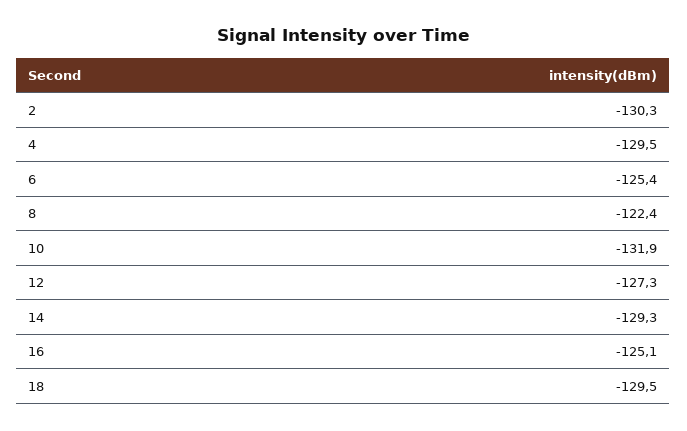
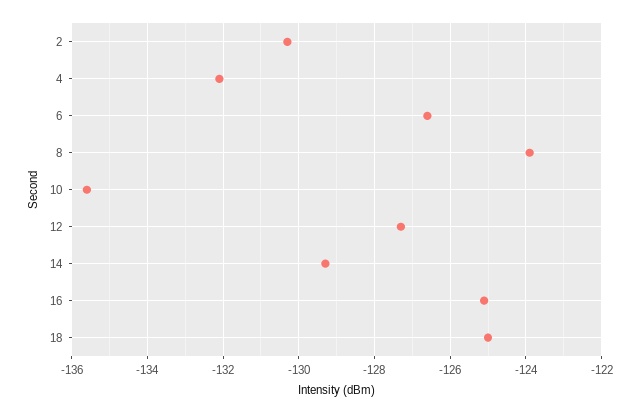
  {
    "2": -130.3,
-   "4": -129.5,
+   "4": -132,
-   "6": -125.4,
+   "6": -126.5,
-   "8": -122.4,
+   "8": -124,
-   "10": -131.9,
+   "10": -135.5,
    "12": -127.3,
    "14": -129.3,
    "16": -125.1,
-   "18": -129.5
+   "18": -125
  }

